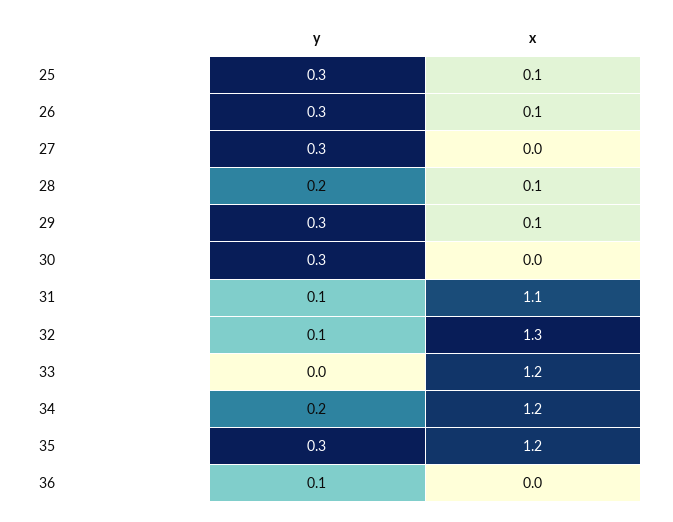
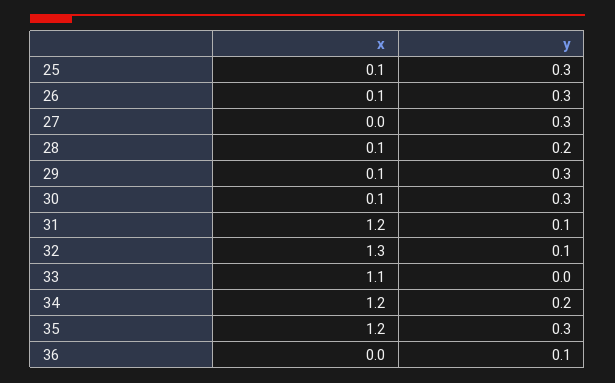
  {
    "y": {
      "25": 0.3,
      "26": 0.3,
      "27": 0.3,
      "28": 0.2,
      "29": 0.3,
      "30": 0.3,
      "31": 0.1,
      "32": 0.1,
      "33": 0,
      "34": 0.2,
      "35": 0.3,
      "36": 0.1
    },
    "x": {
      "25": 0.1,
      "26": 0.1,
      "27": 0,
      "28": 0.1,
      "29": 0.1,
-     "30": 0,
+     "30": 0.1,
-     "31": 1.1,
+     "31": 1.2,
      "32": 1.3,
-     "33": 1.2,
+     "33": 1.1,
      "34": 1.2,
      "35": 1.2,
      "36": 0
    }
  }

